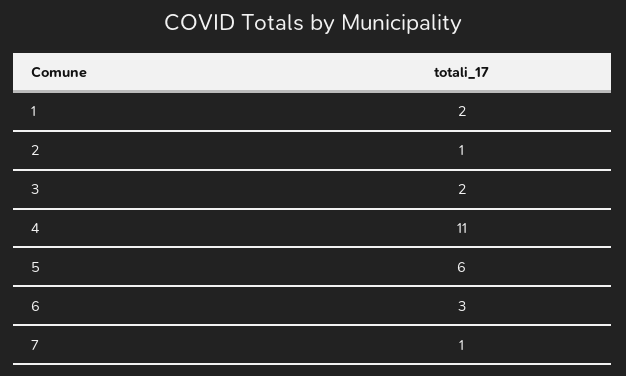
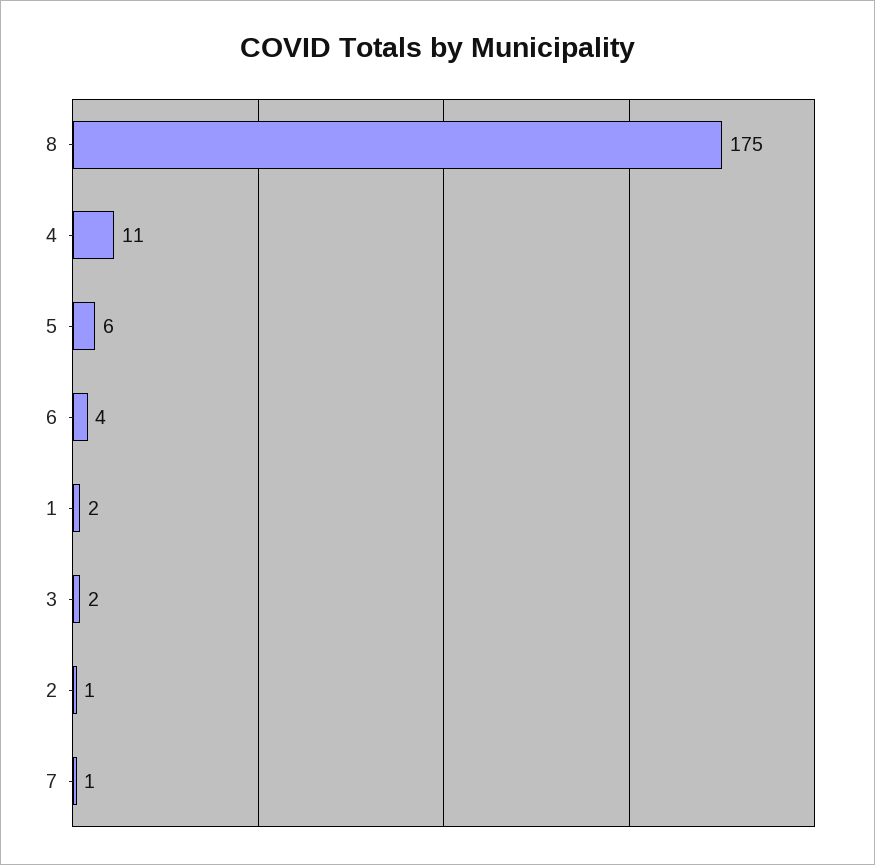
  {
    "1": 2,
    "2": 1,
    "3": 2,
    "4": 11,
    "5": 6,
-   "6": 3,
+   "6": 4,
-   "7": 1
+   "7": 1,
+   "8": 175
  }

